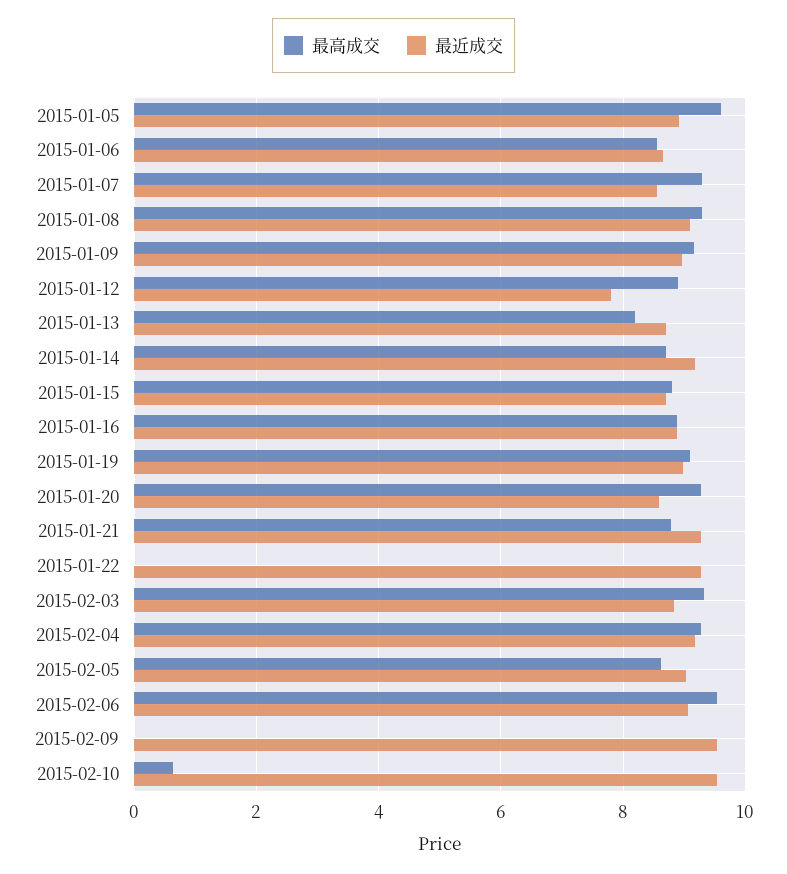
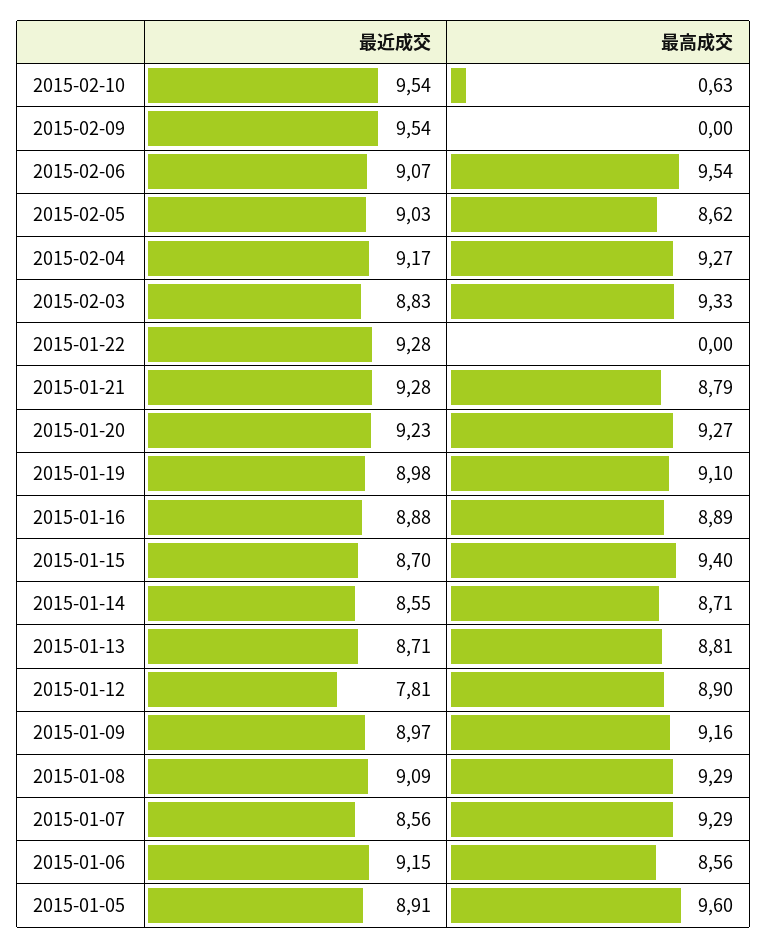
  {
    "最高成交": {
      "2015-01-05": 9.6,
      "2015-01-06": 8.56,
      "2015-01-07": 9.29,
      "2015-01-08": 9.29,
      "2015-01-09": 9.16,
      "2015-01-12": 8.9,
-     "2015-01-13": 8.2,
+     "2015-01-13": 8.81,
      "2015-01-14": 8.71,
-     "2015-01-15": 8.8,
+     "2015-01-15": 9.4,
      "2015-01-16": 8.89,
      "2015-01-19": 9.1,
      "2015-01-20": 9.27,
      "2015-01-21": 8.79,
      "2015-01-22": 0,
      "2015-02-03": 9.33,
      "2015-02-04": 9.27,
      "2015-02-05": 8.62,
      "2015-02-06": 9.54,
      "2015-02-09": 0,
      "2015-02-10": 0.63
    },
    "最近成交": {
      "2015-01-05": 8.91,
-     "2015-01-06": 8.6,
+     "2015-01-06": 9.15,
      "2015-01-07": 8.56,
      "2015-01-08": 9.09,
      "2015-01-09": 8.97,
      "2015-01-12": 7.81,
      "2015-01-13": 8.71,
-     "2015-01-14": 9.2,
+     "2015-01-14": 8.55,
      "2015-01-15": 8.7,
      "2015-01-16": 8.88,
      "2015-01-19": 8.98,
-     "2015-01-20": 8.6,
+     "2015-01-20": 9.23,
      "2015-01-21": 9.28,
      "2015-01-22": 9.28,
      "2015-02-03": 8.83,
      "2015-02-04": 9.17,
      "2015-02-05": 9.03,
      "2015-02-06": 9.07,
      "2015-02-09": 9.54,
      "2015-02-10": 9.54
    }
  }

